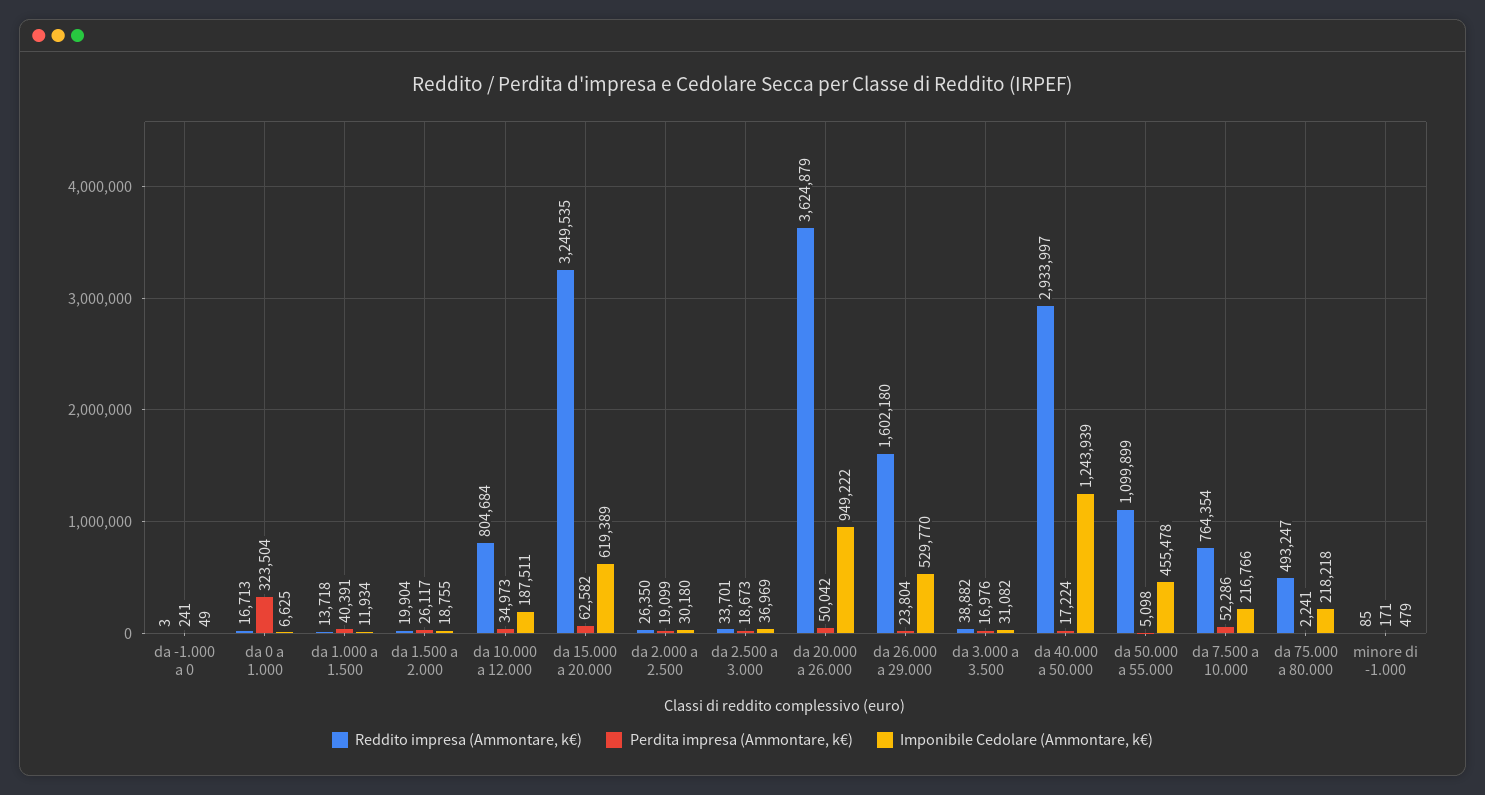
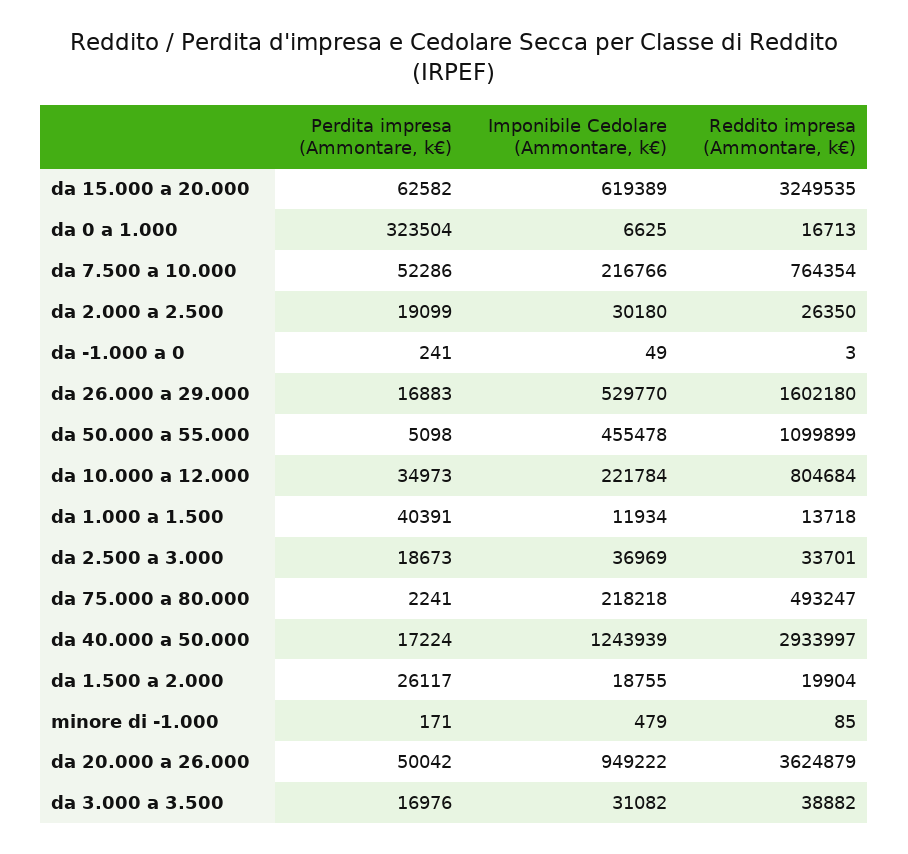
  {
    "Reddito impresa (Ammontare, k€)": {
      "da -1.000 a 0": 3,
      "da 0 a 1.000": 16713,
      "da 1.000 a 1.500": 13718,
      "da 1.500 a 2.000": 19904,
      "da 10.000 a 12.000": 804684,
      "da 15.000 a 20.000": 3249535,
      "da 2.000 a 2.500": 26350,
      "da 2.500 a 3.000": 33701,
      "da 20.000 a 26.000": 3624879,
      "da 26.000 a 29.000": 1602180,
      "da 3.000 a 3.500": 38882,
      "da 40.000 a 50.000": 2933997,
      "da 50.000 a 55.000": 1099899,
      "da 7.500 a 10.000": 764354,
      "da 75.000 a 80.000": 493247,
      "minore di -1.000": 85
    },
    "Perdita impresa (Ammontare, k€)": {
      "da -1.000 a 0": 241,
      "da 0 a 1.000": 323504,
      "da 1.000 a 1.500": 40391,
      "da 1.500 a 2.000": 26117,
      "da 10.000 a 12.000": 34973,
      "da 15.000 a 20.000": 62582,
      "da 2.000 a 2.500": 19099,
      "da 2.500 a 3.000": 18673,
      "da 20.000 a 26.000": 50042,
-     "da 26.000 a 29.000": 23804,
+     "da 26.000 a 29.000": 16883,
      "da 3.000 a 3.500": 16976,
      "da 40.000 a 50.000": 17224,
      "da 50.000 a 55.000": 5098,
      "da 7.500 a 10.000": 52286,
      "da 75.000 a 80.000": 2241,
      "minore di -1.000": 171
    },
    "Imponibile Cedolare (Ammontare, k€)": {
      "da -1.000 a 0": 49,
      "da 0 a 1.000": 6625,
      "da 1.000 a 1.500": 11934,
      "da 1.500 a 2.000": 18755,
-     "da 10.000 a 12.000": 187511,
+     "da 10.000 a 12.000": 221784,
      "da 15.000 a 20.000": 619389,
      "da 2.000 a 2.500": 30180,
      "da 2.500 a 3.000": 36969,
      "da 20.000 a 26.000": 949222,
      "da 26.000 a 29.000": 529770,
      "da 3.000 a 3.500": 31082,
      "da 40.000 a 50.000": 1243939,
      "da 50.000 a 55.000": 455478,
      "da 7.500 a 10.000": 216766,
      "da 75.000 a 80.000": 218218,
      "minore di -1.000": 479
    }
  }

